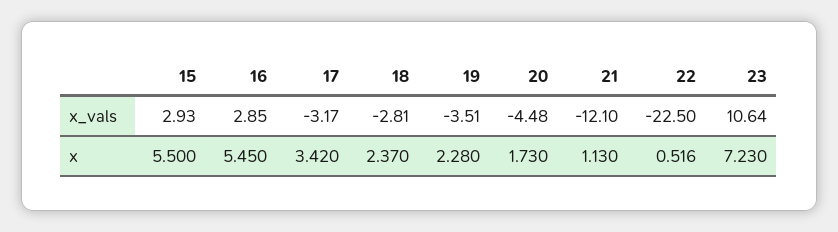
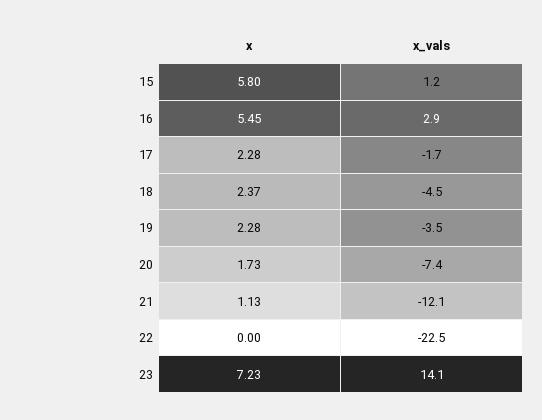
  {
    "15": {
-     "x_vals": 2.93,
+     "x_vals": 1.2,
-     "x": 5.5
+     "x": 5.8
    },
    "16": {
      "x_vals": 2.85,
      "x": 5.45
    },
    "17": {
-     "x_vals": -3.17,
+     "x_vals": -1.7,
-     "x": 3.42
+     "x": 2.28
    },
    "18": {
-     "x_vals": -2.81,
+     "x_vals": -4.5,
      "x": 2.37
    },
    "19": {
      "x_vals": -3.51,
      "x": 2.28
    },
    "20": {
-     "x_vals": -4.48,
+     "x_vals": -7.4,
      "x": 1.73
    },
    "21": {
      "x_vals": -12.1,
      "x": 1.13
    },
    "22": {
      "x_vals": -22.5,
-     "x": 0.516
+     "x": 0
    },
    "23": {
-     "x_vals": 10.64,
+     "x_vals": 14.1,
      "x": 7.23
    }
  }

